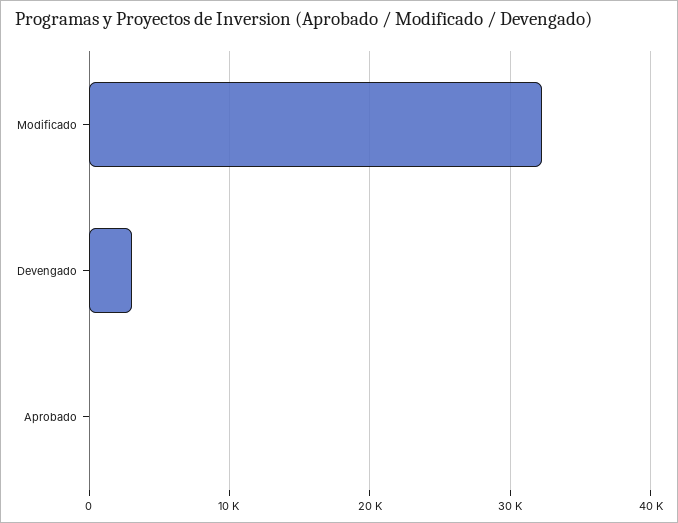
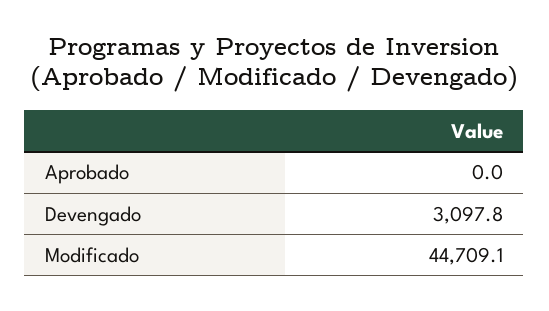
  {
-   "Modificado": 32000,
+   "Modificado": 44709.1,
    "Devengado": 3097.8,
    "Aprobado": 0
  }

